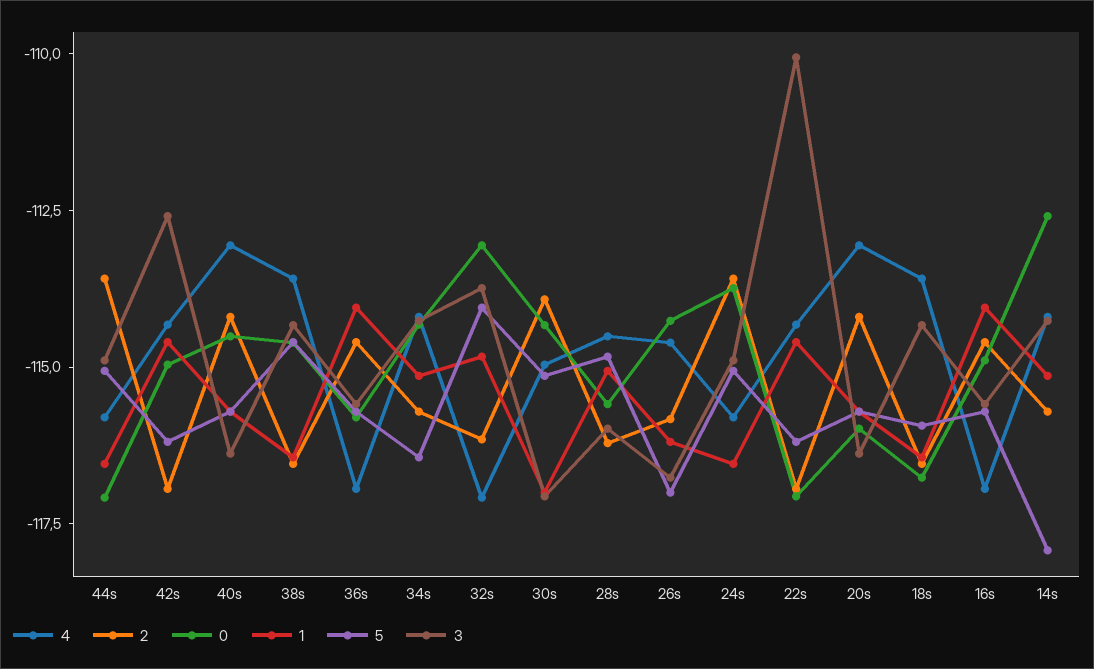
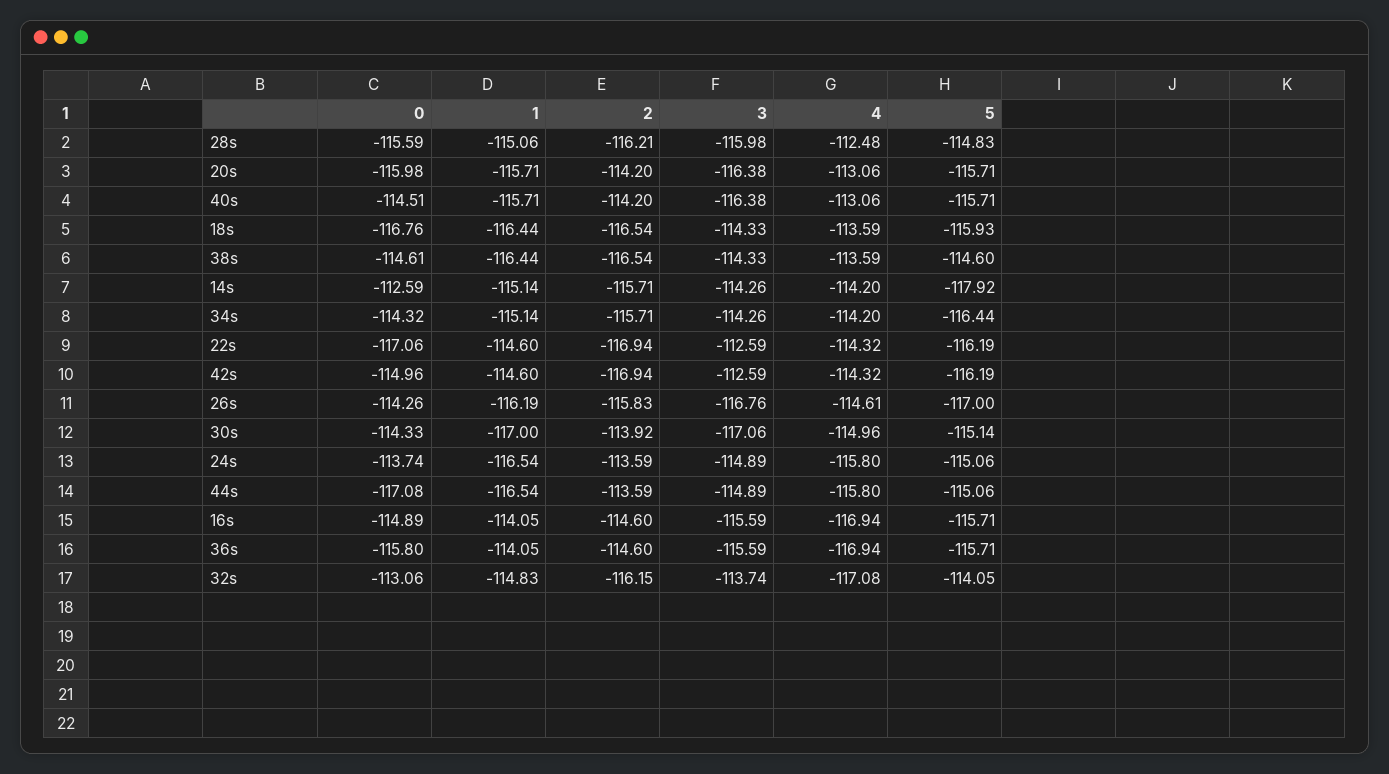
  {
    "4": {
      "44s": -115.8,
      "42s": -114.32,
      "40s": -113.06,
      "38s": -113.59,
      "36s": -116.94,
      "34s": -114.2,
      "32s": -117.08,
      "30s": -114.96,
-     "28s": -114.5,
+     "28s": -112.48,
      "26s": -114.61,
      "24s": -115.8,
      "22s": -114.32,
      "20s": -113.06,
      "18s": -113.59,
      "16s": -116.94,
      "14s": -114.2
    },
    "2": {
      "44s": -113.59,
      "42s": -116.94,
      "40s": -114.2,
      "38s": -116.54,
      "36s": -114.6,
      "34s": -115.71,
      "32s": -116.15,
      "30s": -113.92,
      "28s": -116.21,
      "26s": -115.83,
      "24s": -113.59,
      "22s": -116.94,
      "20s": -114.2,
      "18s": -116.54,
      "16s": -114.6,
      "14s": -115.71
    },
    "0": {
      "44s": -117.08,
      "42s": -114.96,
      "40s": -114.51,
      "38s": -114.61,
      "36s": -115.8,
      "34s": -114.32,
      "32s": -113.06,
      "30s": -114.33,
      "28s": -115.59,
      "26s": -114.26,
      "24s": -113.74,
      "22s": -117.06,
      "20s": -115.98,
      "18s": -116.76,
      "16s": -114.89,
      "14s": -112.59
    },
    "1": {
      "44s": -116.54,
      "42s": -114.6,
      "40s": -115.71,
      "38s": -116.44,
      "36s": -114.05,
      "34s": -115.14,
      "32s": -114.83,
      "30s": -117,
      "28s": -115.06,
      "26s": -116.19,
      "24s": -116.54,
      "22s": -114.6,
      "20s": -115.71,
      "18s": -116.44,
      "16s": -114.05,
      "14s": -115.14
    },
    "5": {
      "44s": -115.06,
      "42s": -116.19,
      "40s": -115.71,
      "38s": -114.6,
      "36s": -115.71,
      "34s": -116.44,
      "32s": -114.05,
      "30s": -115.14,
      "28s": -114.83,
      "26s": -117,
      "24s": -115.06,
      "22s": -116.19,
      "20s": -115.71,
      "18s": -115.93,
      "16s": -115.71,
      "14s": -117.92
    },
    "3": {
      "44s": -114.89,
      "42s": -112.59,
      "40s": -116.38,
      "38s": -114.33,
      "36s": -115.59,
      "34s": -114.26,
      "32s": -113.74,
      "30s": -117.06,
      "28s": -115.98,
      "26s": -116.76,
      "24s": -114.89,
-     "22s": -110,
+     "22s": -112.59,
      "20s": -116.38,
      "18s": -114.33,
      "16s": -115.59,
      "14s": -114.26
    }
  }

